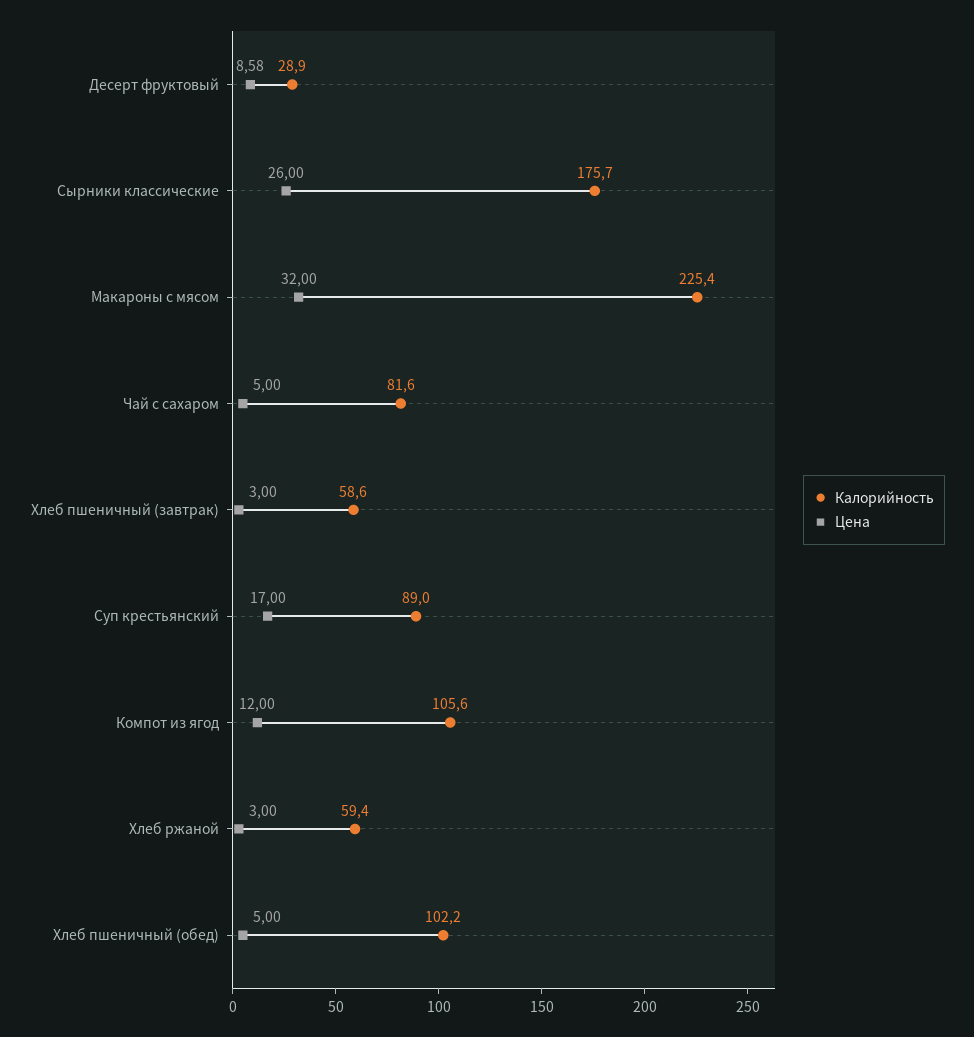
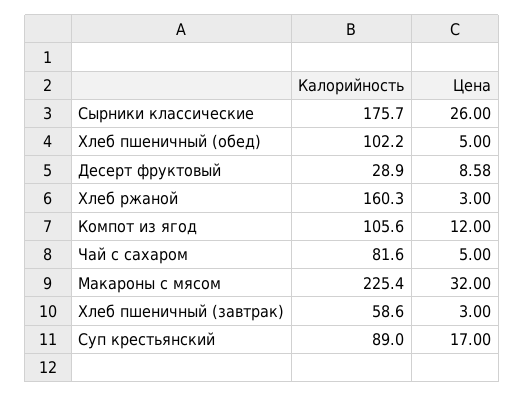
  {
    "Калорийность": {
      "Десерт фруктовый": 28.9,
      "Сырники классические": 175.7,
      "Макароны с мясом": 225.4,
      "Чай с сахаром": 81.6,
      "Хлеб пшеничный (завтрак)": 58.6,
      "Суп крестьянский": 89,
      "Компот из ягод": 105.6,
-     "Хлеб ржаной": 59.4,
+     "Хлеб ржаной": 160.3,
      "Хлеб пшеничный (обед)": 102.2
    },
    "Цена": {
      "Десерт фруктовый": 8.58,
      "Сырники классические": 26,
      "Макароны с мясом": 32,
      "Чай с сахаром": 5,
      "Хлеб пшеничный (завтрак)": 3,
      "Суп крестьянский": 17,
      "Компот из ягод": 12,
      "Хлеб ржаной": 3,
      "Хлеб пшеничный (обед)": 5
    }
  }

